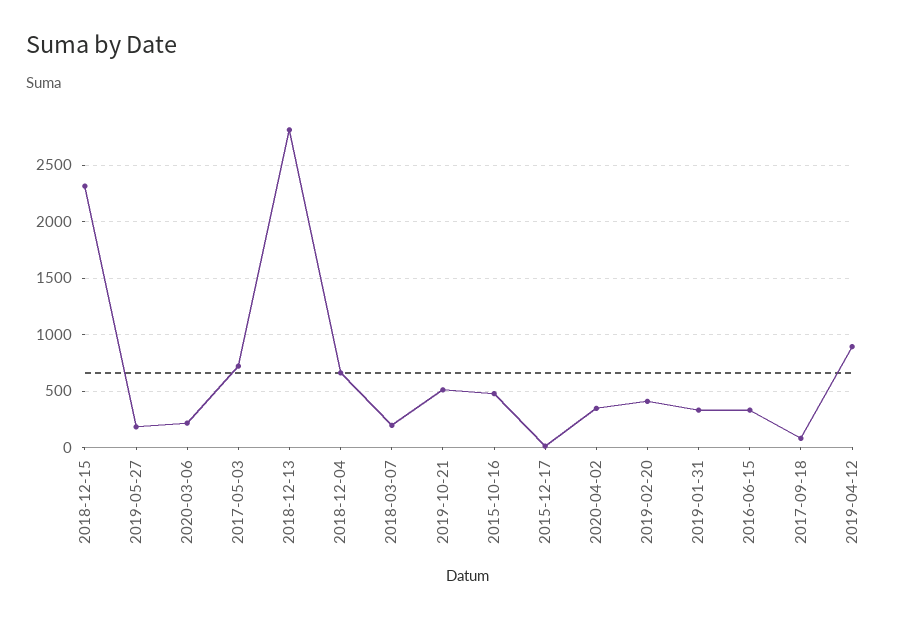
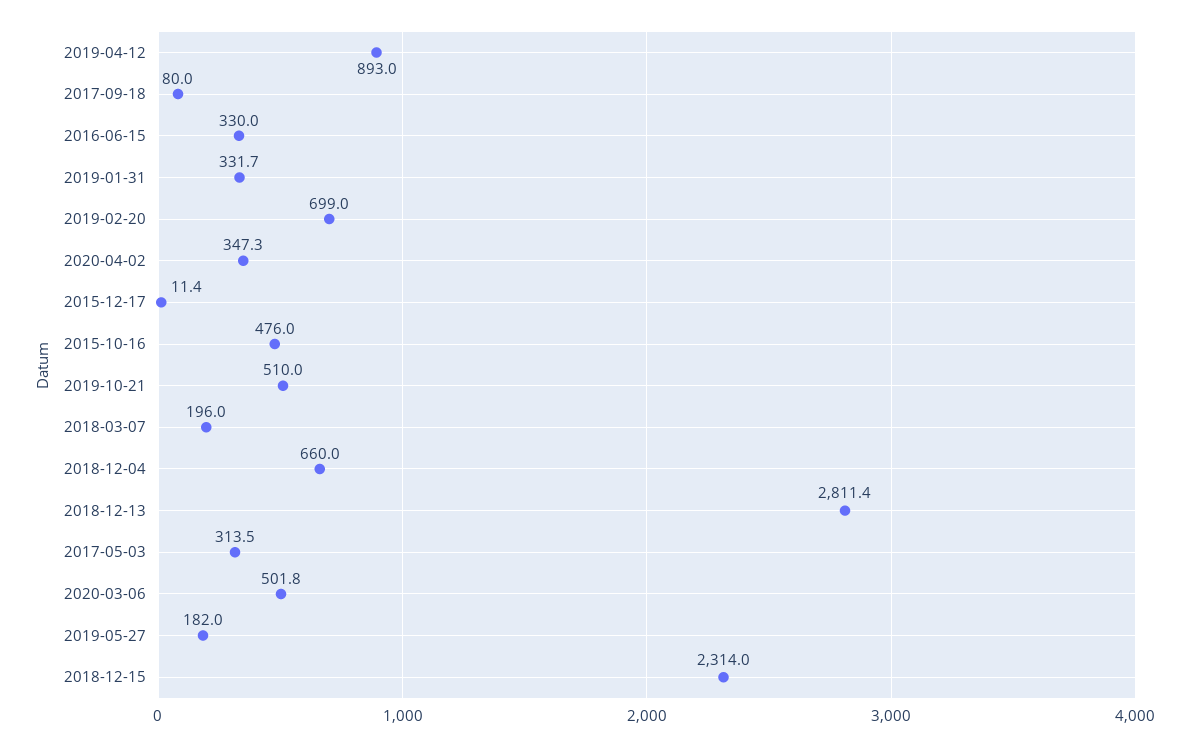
  {
    "2018-12-15": 2314,
    "2019-05-27": 182,
-   "2020-03-06": 200,
+   "2020-03-06": 501.8,
-   "2017-05-03": 700,
+   "2017-05-03": 313.5,
    "2018-12-13": 2811.4,
    "2018-12-04": 660,
    "2018-03-07": 196,
    "2019-10-21": 510,
    "2015-10-16": 476,
    "2015-12-17": 11.4,
    "2020-04-02": 347.3,
-   "2019-02-20": 400,
+   "2019-02-20": 699,
    "2019-01-31": 331.7,
    "2016-06-15": 330,
    "2017-09-18": 80,
    "2019-04-12": 893
  }

